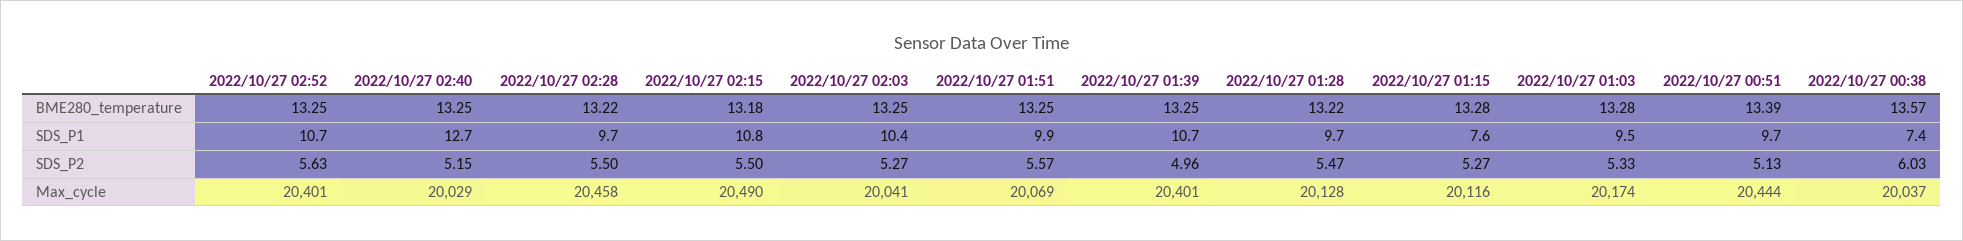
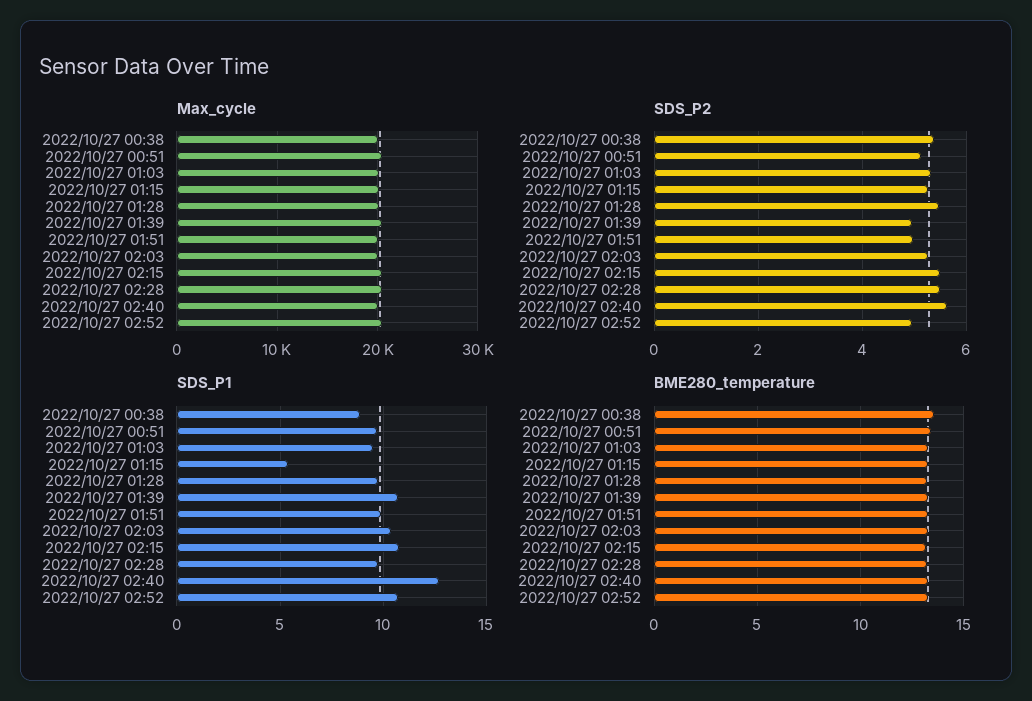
  {
    "BME280_temperature": {
      "2022/10/27 02:52": 13.25,
      "2022/10/27 02:40": 13.25,
      "2022/10/27 02:28": 13.22,
      "2022/10/27 02:15": 13.18,
      "2022/10/27 02:03": 13.25,
      "2022/10/27 01:51": 13.25,
      "2022/10/27 01:39": 13.25,
      "2022/10/27 01:28": 13.22,
      "2022/10/27 01:15": 13.28,
      "2022/10/27 01:03": 13.28,
      "2022/10/27 00:51": 13.39,
      "2022/10/27 00:38": 13.57
    },
    "SDS_P1": {
      "2022/10/27 02:52": 10.7,
      "2022/10/27 02:40": 12.7,
      "2022/10/27 02:28": 9.7,
      "2022/10/27 02:15": 10.8,
      "2022/10/27 02:03": 10.4,
      "2022/10/27 01:51": 9.9,
      "2022/10/27 01:39": 10.7,
      "2022/10/27 01:28": 9.7,
-     "2022/10/27 01:15": 7.6,
+     "2022/10/27 01:15": 5.5,
      "2022/10/27 01:03": 9.5,
      "2022/10/27 00:51": 9.7,
-     "2022/10/27 00:38": 7.4
+     "2022/10/27 00:38": 9
    },
    "SDS_P2": {
-     "2022/10/27 02:52": 5.63,
+     "2022/10/27 02:52": 5,
-     "2022/10/27 02:40": 5.15,
+     "2022/10/27 02:40": 5.6,
      "2022/10/27 02:28": 5.5,
      "2022/10/27 02:15": 5.5,
      "2022/10/27 02:03": 5.27,
-     "2022/10/27 01:51": 5.57,
+     "2022/10/27 01:51": 5,
      "2022/10/27 01:39": 4.96,
      "2022/10/27 01:28": 5.47,
      "2022/10/27 01:15": 5.27,
      "2022/10/27 01:03": 5.33,
      "2022/10/27 00:51": 5.13,
-     "2022/10/27 00:38": 6.03
+     "2022/10/27 00:38": 5.4
    },
    "Max_cycle": {
      "2022/10/27 02:52": 20401,
      "2022/10/27 02:40": 20029,
      "2022/10/27 02:28": 20458,
      "2022/10/27 02:15": 20490,
      "2022/10/27 02:03": 20041,
      "2022/10/27 01:51": 20069,
      "2022/10/27 01:39": 20401,
      "2022/10/27 01:28": 20128,
      "2022/10/27 01:15": 20116,
      "2022/10/27 01:03": 20174,
      "2022/10/27 00:51": 20444,
      "2022/10/27 00:38": 20037
    }
  }

